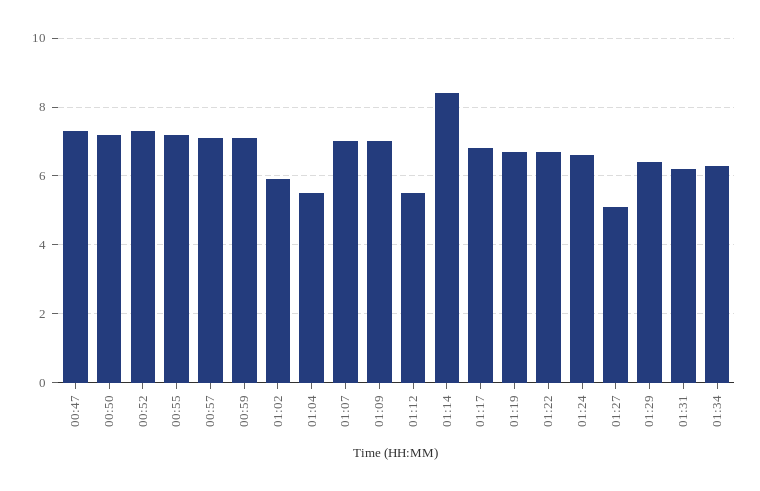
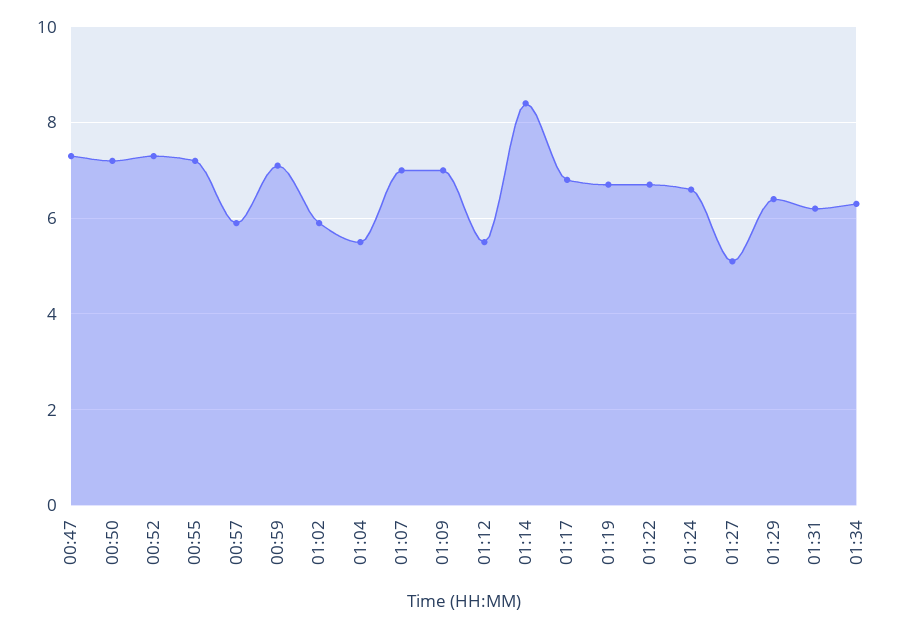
  {
    "00:47": 7.5,
    "00:50": 7,
    "00:52": 7.5,
    "00:55": 7,
-   "00:57": 7,
+   "00:57": 6,
    "00:59": 7,
    "01:02": 6,
    "01:04": 5.5,
    "01:07": 7,
    "01:09": 7,
    "01:12": 5.5,
    "01:14": 8.5,
    "01:17": 7,
    "01:19": 6.5,
    "01:22": 6.5,
    "01:24": 6.5,
    "01:27": 5,
    "01:29": 6.5,
    "01:31": 6,
    "01:34": 6.5
  }

